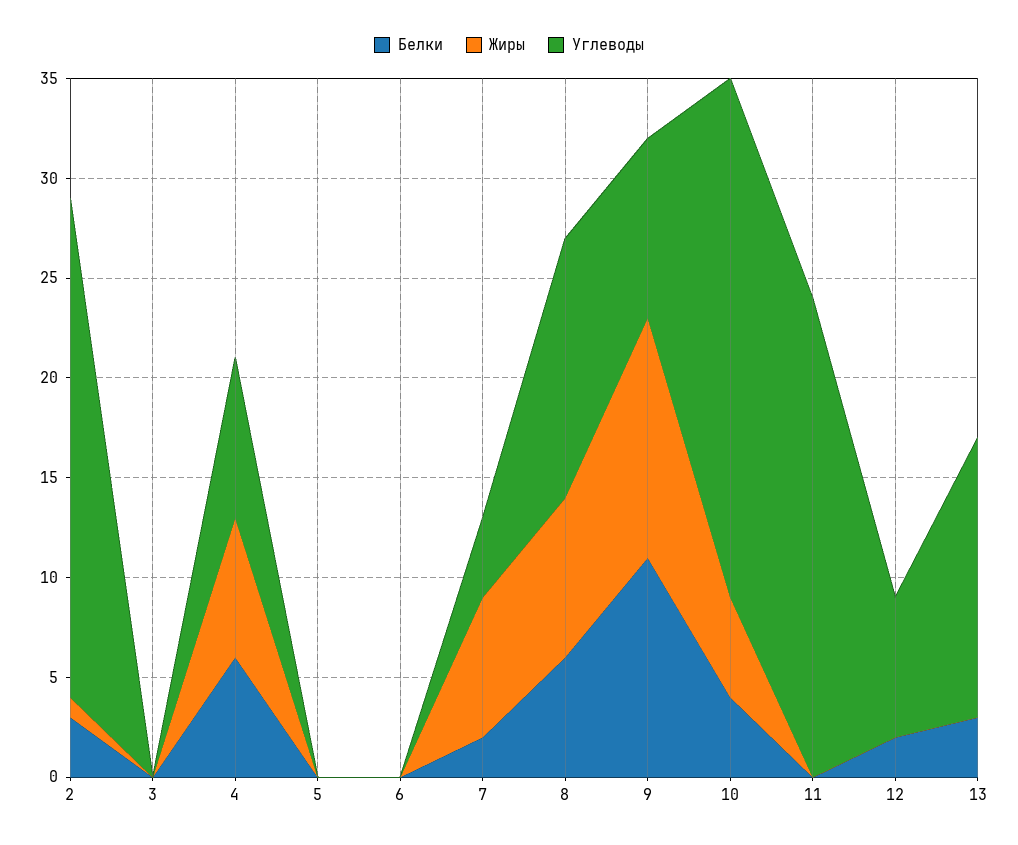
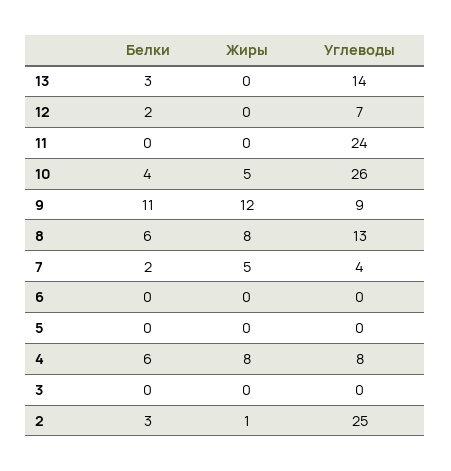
  {
    "Белки": {
      "2": 3,
      "3": 0,
      "4": 6,
      "5": 0,
      "6": 0,
      "7": 2,
      "8": 6,
      "9": 11,
      "10": 4,
      "11": 0,
      "12": 2,
      "13": 3
    },
    "Жиры": {
      "2": 1,
      "3": 0,
-     "4": 7,
+     "4": 8,
      "5": 0,
      "6": 0,
-     "7": 7,
+     "7": 5,
      "8": 8,
      "9": 12,
      "10": 5,
      "11": 0,
      "12": 0,
      "13": 0
    },
    "Углеводы": {
      "2": 25,
      "3": 0,
      "4": 8,
      "5": 0,
      "6": 0,
      "7": 4,
      "8": 13,
      "9": 9,
      "10": 26,
      "11": 24,
      "12": 7,
      "13": 14
    }
  }

